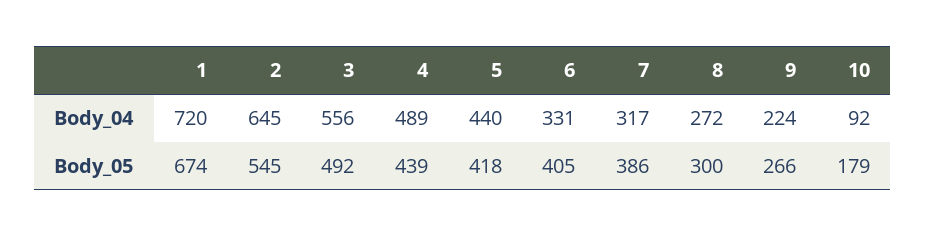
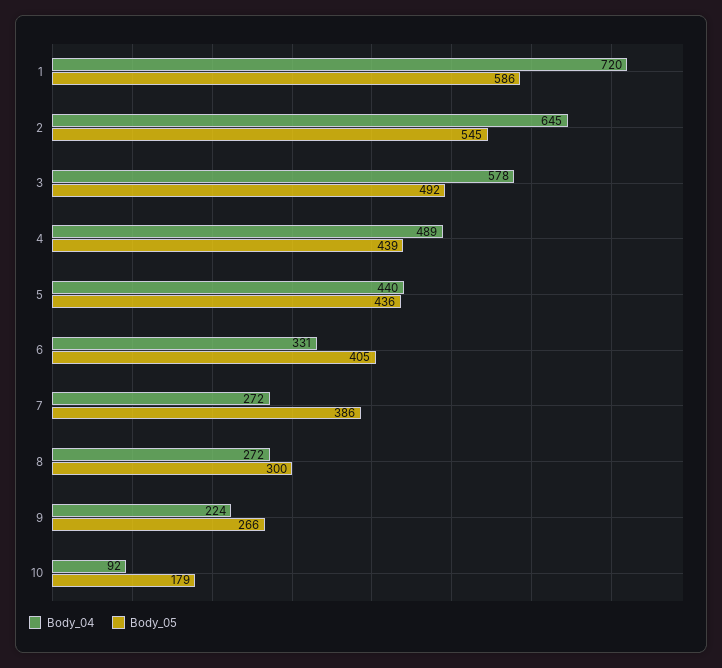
  {
    "Body_04": {
      "1": 720,
      "2": 645,
-     "3": 556,
+     "3": 578,
      "4": 489,
      "5": 440,
      "6": 331,
-     "7": 317,
+     "7": 272,
      "8": 272,
      "9": 224,
      "10": 92
    },
    "Body_05": {
-     "1": 674,
+     "1": 586,
      "2": 545,
      "3": 492,
      "4": 439,
-     "5": 418,
+     "5": 436,
      "6": 405,
      "7": 386,
      "8": 300,
      "9": 266,
      "10": 179
    }
  }

